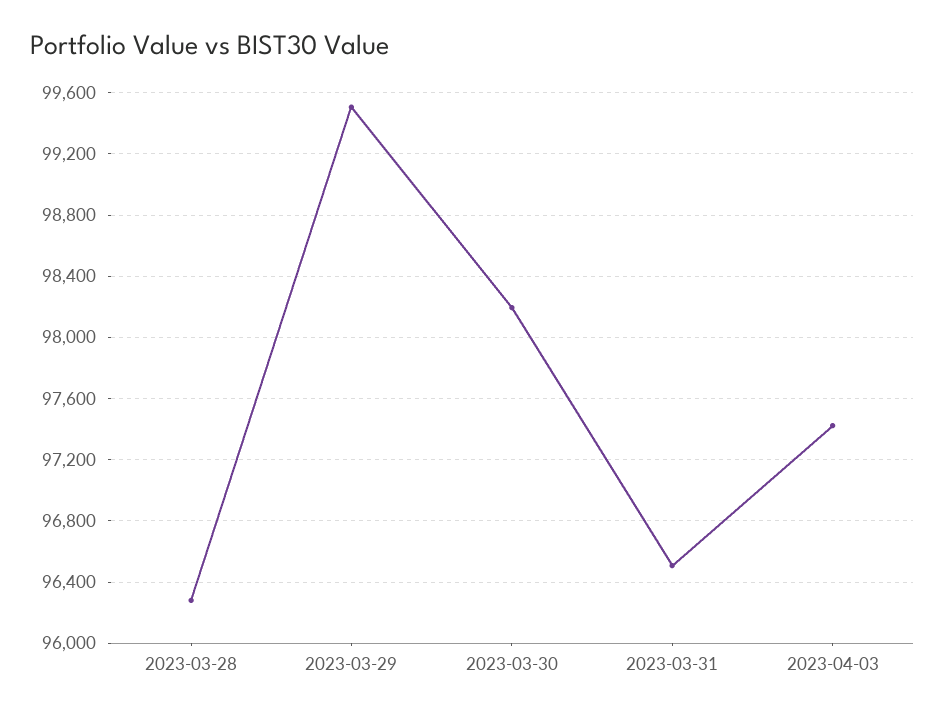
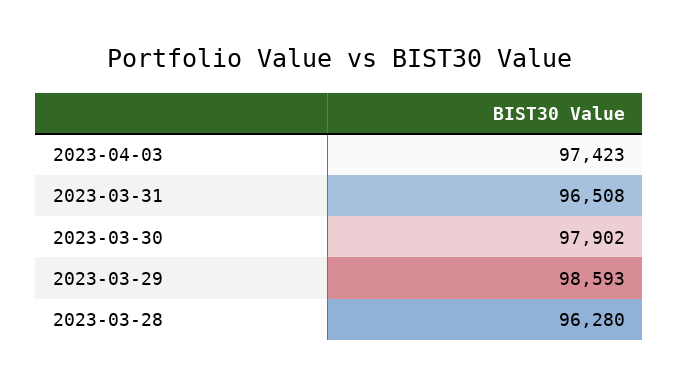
  {
    "2023-03-28": 96280,
-   "2023-03-29": 99500,
+   "2023-03-29": 98593,
-   "2023-03-30": 98200,
+   "2023-03-30": 97902,
    "2023-03-31": 96508,
    "2023-04-03": 97423
  }

